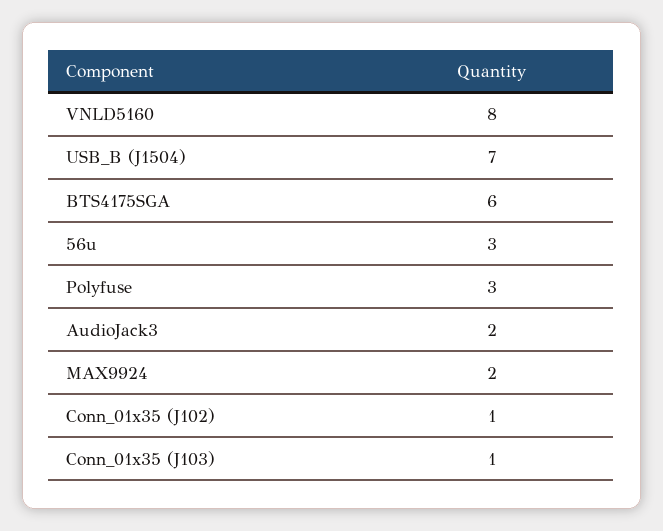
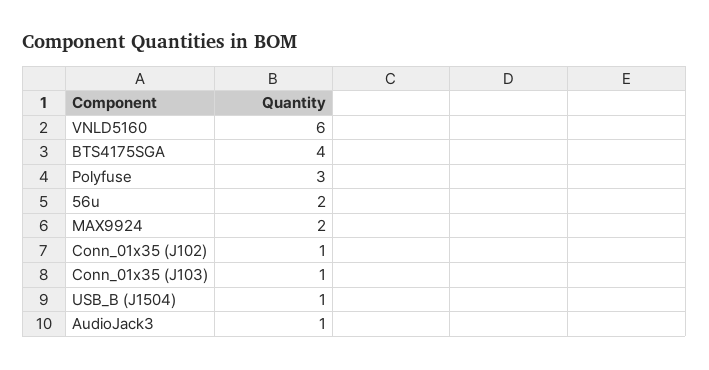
  {
-   "VNLD5160": 8,
+   "VNLD5160": 6,
-   "USB_B (J1504)": 7,
+   "USB_B (J1504)": 1,
-   "BTS4175SGA": 6,
+   "BTS4175SGA": 4,
-   "56u": 3,
+   "56u": 2,
    "Polyfuse": 3,
-   "AudioJack3": 2,
+   "AudioJack3": 1,
    "MAX9924": 2,
    "Conn_01x35 (J102)": 1,
    "Conn_01x35 (J103)": 1
  }

